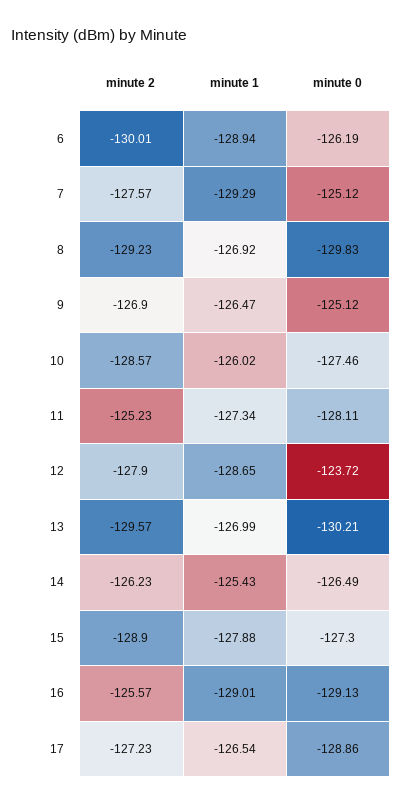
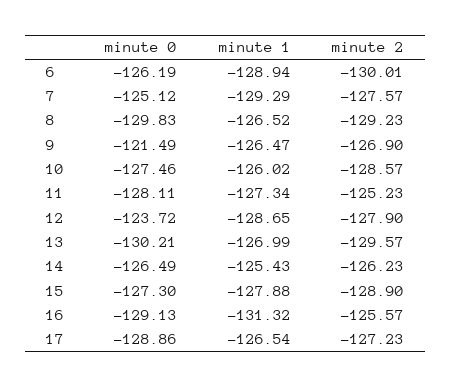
  {
    "minute 2": {
      "6": -130.01,
      "7": -127.57,
      "8": -129.23,
      "9": -126.9,
      "10": -128.57,
      "11": -125.23,
      "12": -127.9,
      "13": -129.57,
      "14": -126.23,
      "15": -128.9,
      "16": -125.57,
      "17": -127.23
    },
    "minute 1": {
      "6": -128.94,
      "7": -129.29,
-     "8": -126.92,
+     "8": -126.52,
      "9": -126.47,
      "10": -126.02,
      "11": -127.34,
      "12": -128.65,
      "13": -126.99,
      "14": -125.43,
      "15": -127.88,
-     "16": -129.01,
+     "16": -131.32,
      "17": -126.54
    },
    "minute 0": {
      "6": -126.19,
      "7": -125.12,
      "8": -129.83,
-     "9": -125.12,
+     "9": -121.49,
      "10": -127.46,
      "11": -128.11,
      "12": -123.72,
      "13": -130.21,
      "14": -126.49,
      "15": -127.3,
      "16": -129.13,
      "17": -128.86
    }
  }

